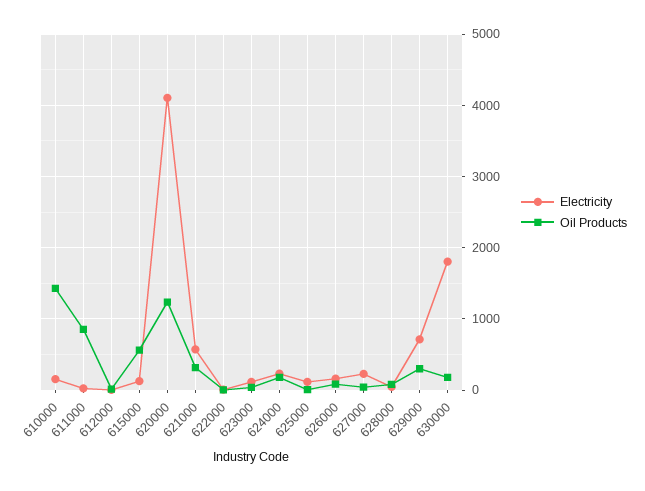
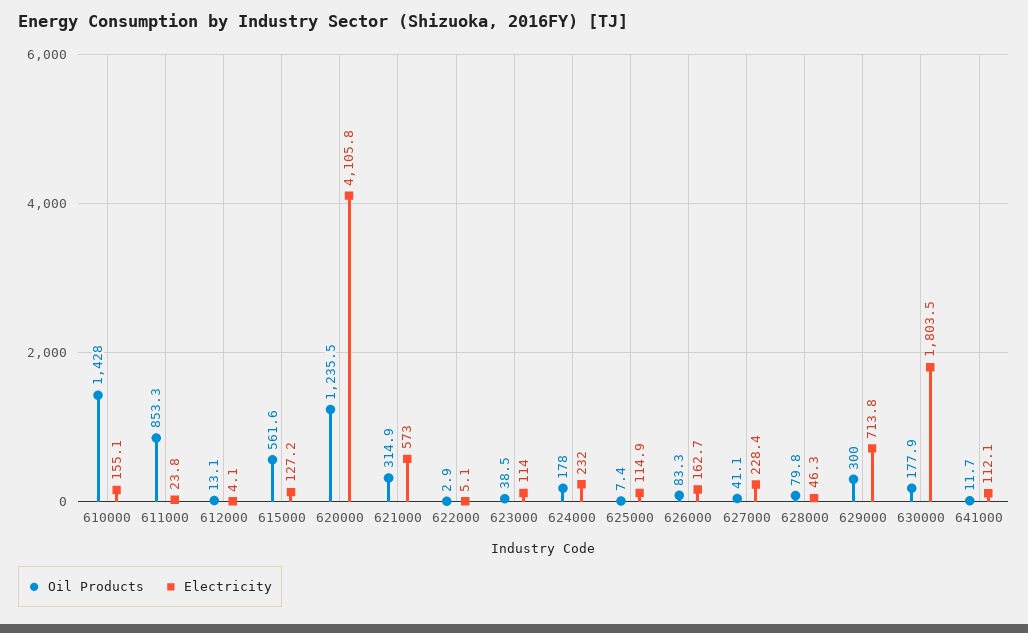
  {
    "Electricity": {
      "610000": 155.1,
      "611000": 23.8,
      "612000": 4.1,
      "615000": 127.2,
      "620000": 4105.8,
      "621000": 573,
      "622000": 5.1,
      "623000": 114,
      "624000": 232,
      "625000": 114.9,
      "626000": 162.7,
      "627000": 228.4,
      "628000": 46.3,
      "629000": 713.8,
-     "630000": 1803.5
+     "630000": 1803.5,
+     "641000": 112.1
    },
    "Oil Products": {
      "610000": 1428,
      "611000": 853.3,
      "612000": 13.1,
      "615000": 561.6,
      "620000": 1235.5,
      "621000": 314.9,
      "622000": 2.9,
      "623000": 38.5,
      "624000": 178,
      "625000": 7.4,
      "626000": 83.3,
      "627000": 41.1,
      "628000": 79.8,
      "629000": 300,
-     "630000": 177.9
+     "630000": 177.9,
+     "641000": 11.7
    }
  }

